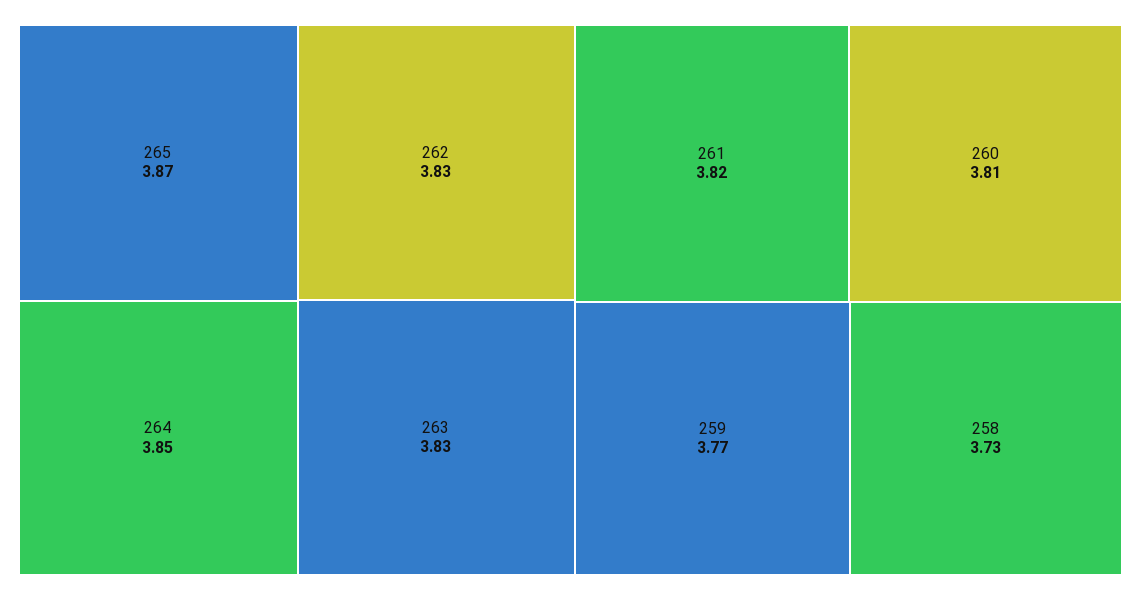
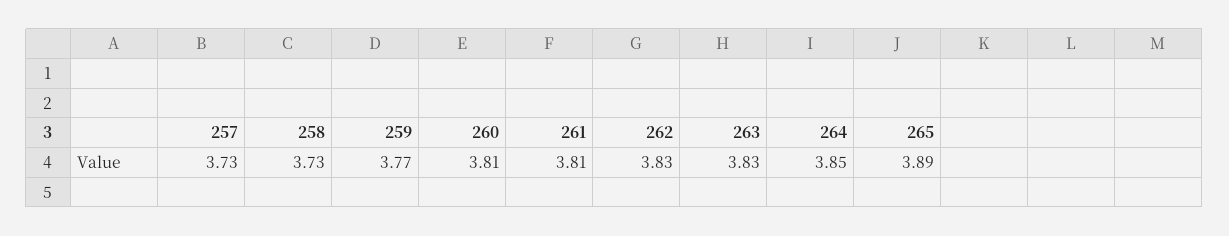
  {
-   "265": 3.87,
+   "265": 3.89,
    "264": 3.85,
    "262": 3.83,
    "263": 3.83,
-   "261": 3.82,
+   "261": 3.81,
    "260": 3.81,
    "259": 3.77,
-   "258": 3.73
+   "258": 3.73,
+   "257": 3.73
  }

